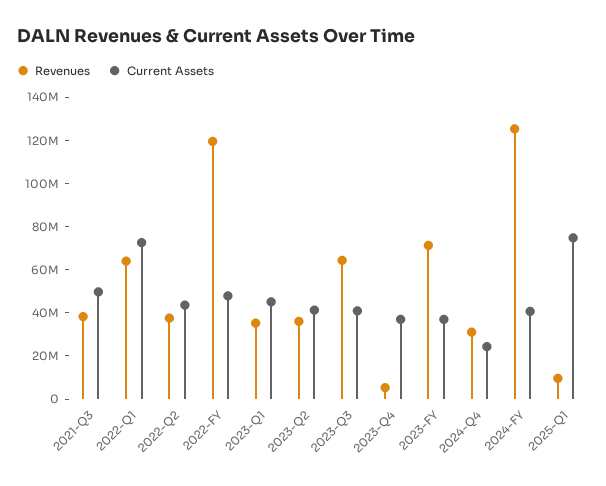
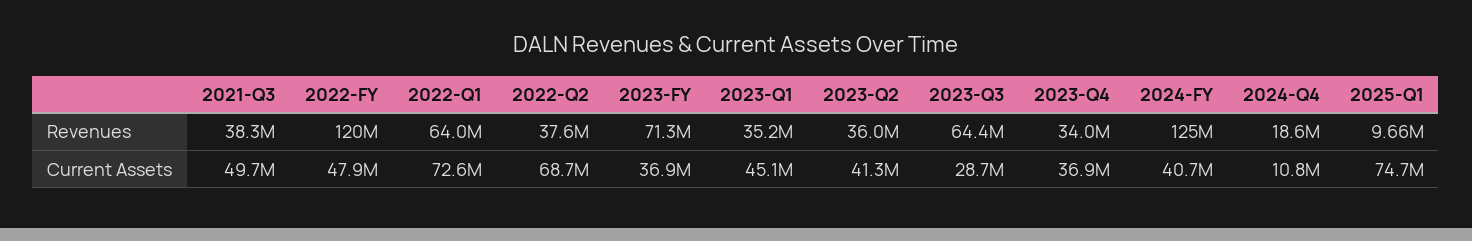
  {
    "Revenues": {
      "2021-Q3": 38300000,
      "2022-Q1": 64000000,
      "2022-Q2": 37600000,
      "2022-FY": 120000000,
      "2023-Q1": 35200000,
      "2023-Q2": 36000000,
      "2023-Q3": 64400000,
-     "2023-Q4": 5000000,
+     "2023-Q4": 34000000,
      "2023-FY": 71300000,
-     "2024-Q4": 30000000,
+     "2024-Q4": 18600000,
      "2024-FY": 125000000,
      "2025-Q1": 9660000
    },
    "Current Assets": {
      "2021-Q3": 49700000,
      "2022-Q1": 72600000,
-     "2022-Q2": 45000000,
+     "2022-Q2": 68700000,
      "2022-FY": 47900000,
      "2023-Q1": 45100000,
      "2023-Q2": 41300000,
-     "2023-Q3": 40000000,
+     "2023-Q3": 28700000,
      "2023-Q4": 36900000,
      "2023-FY": 36900000,
-     "2024-Q4": 25000000,
+     "2024-Q4": 10800000,
      "2024-FY": 40700000,
      "2025-Q1": 74700000
    }
  }

